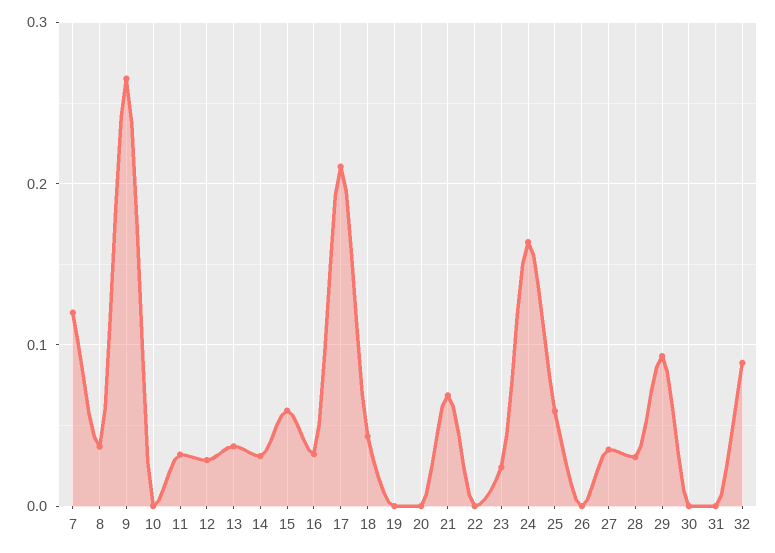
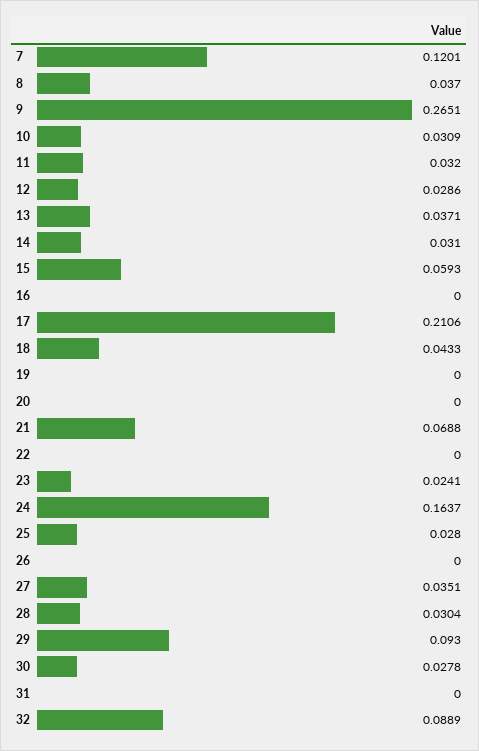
  {
    "7": 0.1201,
    "8": 0.037,
    "9": 0.2651,
-   "10": 0,
+   "10": 0.0309,
    "11": 0.032,
    "12": 0.0286,
    "13": 0.0371,
    "14": 0.031,
    "15": 0.0593,
-   "16": 0.03,
+   "16": 0,
    "17": 0.2106,
    "18": 0.0433,
    "19": 0,
    "20": 0,
    "21": 0.0688,
    "22": 0,
    "23": 0.0241,
    "24": 0.1637,
-   "25": 0.06,
+   "25": 0.028,
    "26": 0,
    "27": 0.0351,
    "28": 0.0304,
    "29": 0.093,
-   "30": 0,
+   "30": 0.0278,
    "31": 0,
    "32": 0.0889
  }

